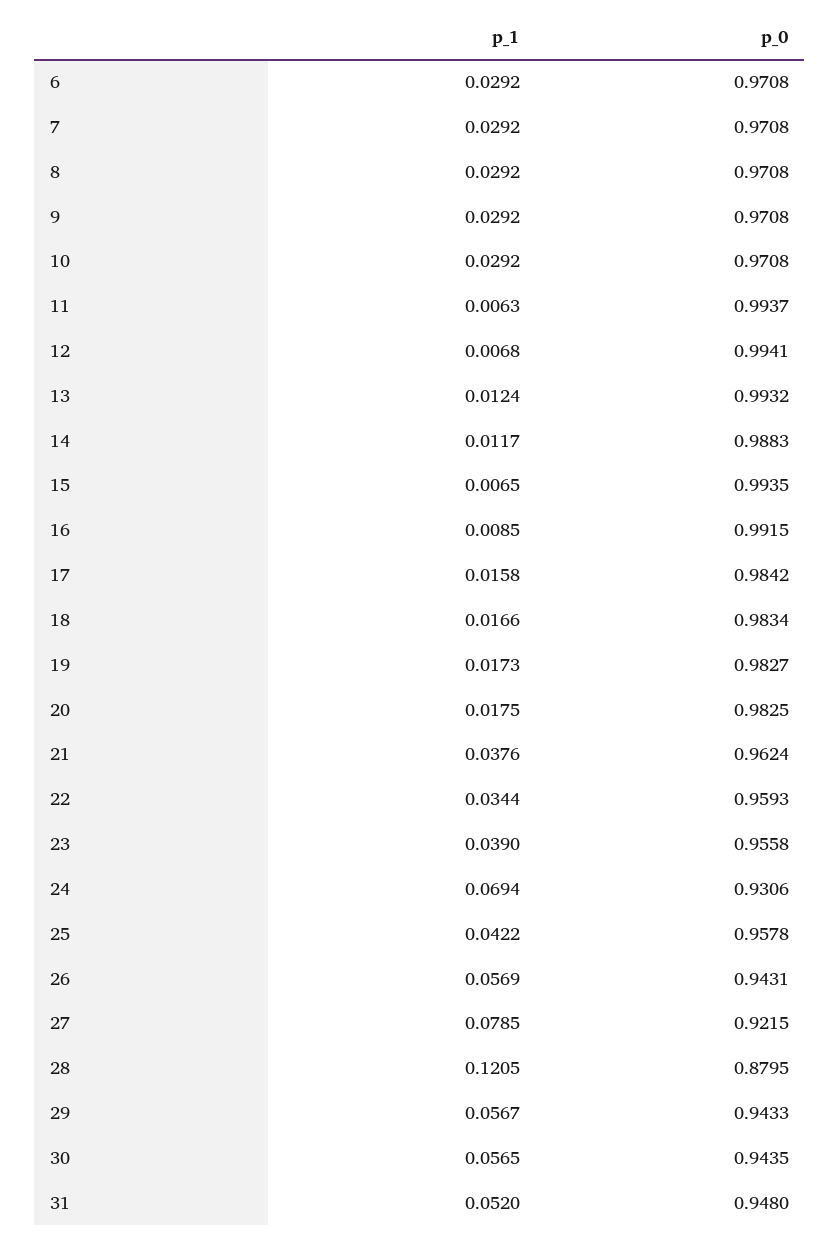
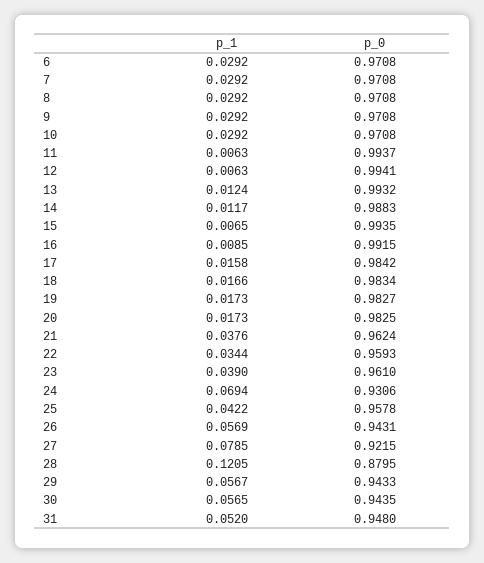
  {
    "p_1": {
      "6": 0.0292,
      "7": 0.0292,
      "8": 0.0292,
      "9": 0.0292,
      "10": 0.0292,
      "11": 0.0063,
-     "12": 0.0068,
+     "12": 0.0063,
      "13": 0.0124,
      "14": 0.0117,
      "15": 0.0065,
      "16": 0.0085,
      "17": 0.0158,
      "18": 0.0166,
      "19": 0.0173,
-     "20": 0.0175,
+     "20": 0.0173,
      "21": 0.0376,
      "22": 0.0344,
      "23": 0.039,
      "24": 0.0694,
      "25": 0.0422,
      "26": 0.0569,
      "27": 0.0785,
      "28": 0.1205,
      "29": 0.0567,
      "30": 0.0565,
      "31": 0.052
    },
    "p_0": {
      "6": 0.9708,
      "7": 0.9708,
      "8": 0.9708,
      "9": 0.9708,
      "10": 0.9708,
      "11": 0.9937,
      "12": 0.9941,
      "13": 0.9932,
      "14": 0.9883,
      "15": 0.9935,
      "16": 0.9915,
      "17": 0.9842,
      "18": 0.9834,
      "19": 0.9827,
      "20": 0.9825,
      "21": 0.9624,
      "22": 0.9593,
-     "23": 0.9558,
+     "23": 0.961,
      "24": 0.9306,
      "25": 0.9578,
      "26": 0.9431,
      "27": 0.9215,
      "28": 0.8795,
      "29": 0.9433,
      "30": 0.9435,
      "31": 0.948
    }
  }

